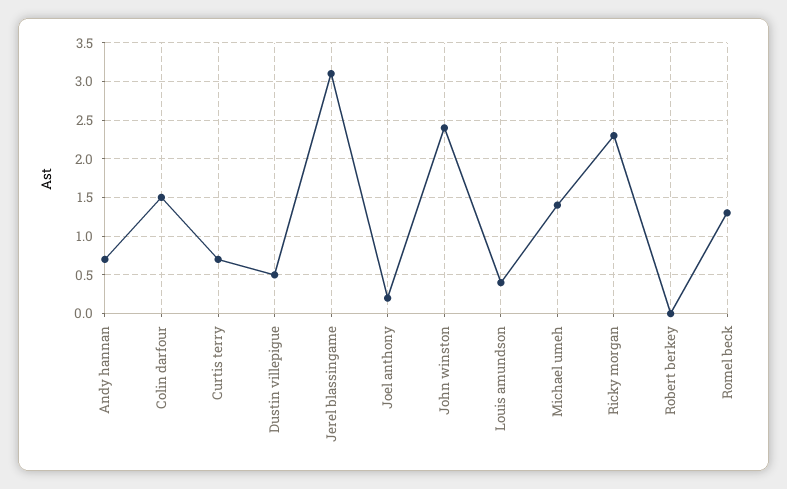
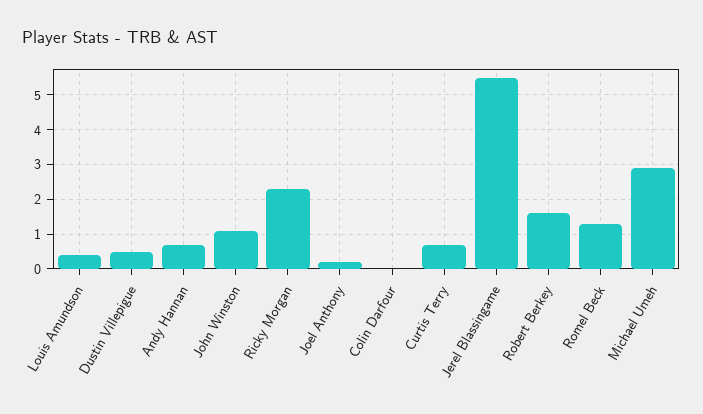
  {
    "Andy hannan": 0.7,
-   "Colin darfour": 1.5,
+   "Colin darfour": 0,
    "Curtis terry": 0.7,
    "Dustin villepigue": 0.5,
-   "Jerel blassingame": 3.1,
+   "Jerel blassingame": 5.5,
    "Joel anthony": 0.2,
-   "John winston": 2.4,
+   "John winston": 1,
    "Louis amundson": 0.4,
-   "Michael umeh": 1.4,
+   "Michael umeh": 3,
    "Ricky morgan": 2.3,
-   "Robert berkey": 0,
+   "Robert berkey": 1.5,
    "Romel beck": 1.3
  }

